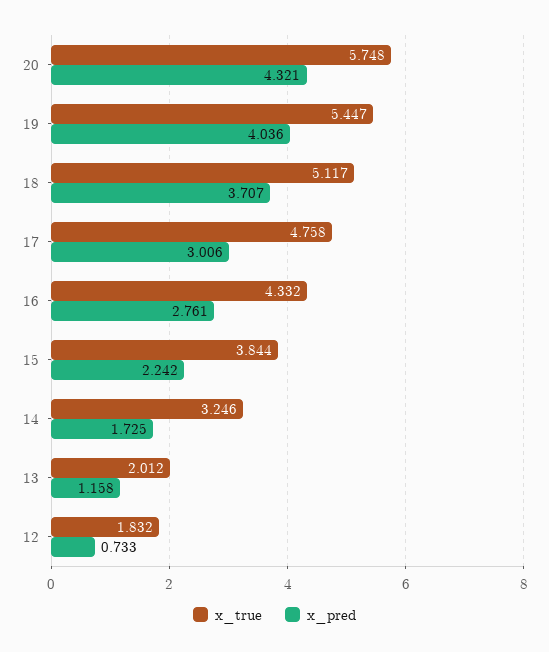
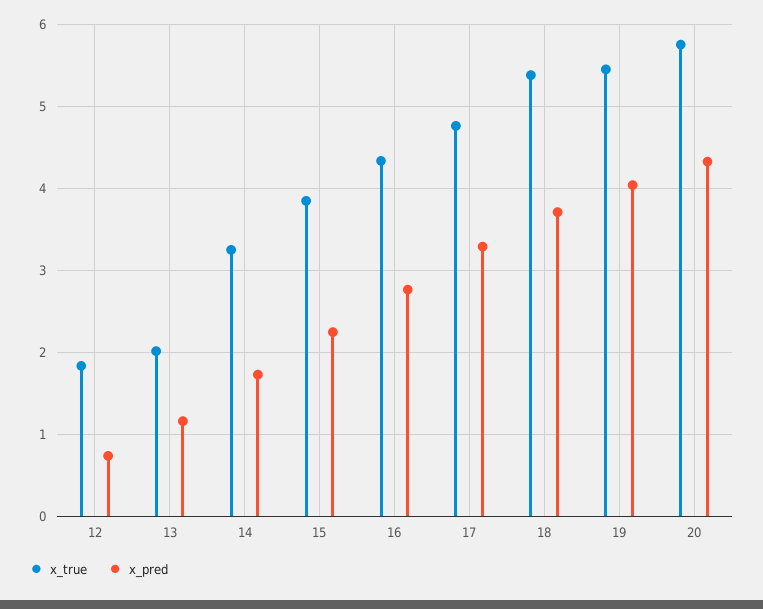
  {
    "x_true": {
      "20": 5.748,
      "19": 5.447,
-     "18": 5.117,
+     "18": 5.4,
      "17": 4.758,
      "16": 4.332,
      "15": 3.844,
      "14": 3.246,
      "13": 2.012,
      "12": 1.832
    },
    "x_pred": {
      "20": 4.321,
      "19": 4.036,
      "18": 3.707,
-     "17": 3.006,
+     "17": 3.3,
      "16": 2.761,
      "15": 2.242,
      "14": 1.725,
      "13": 1.158,
      "12": 0.733
    }
  }

